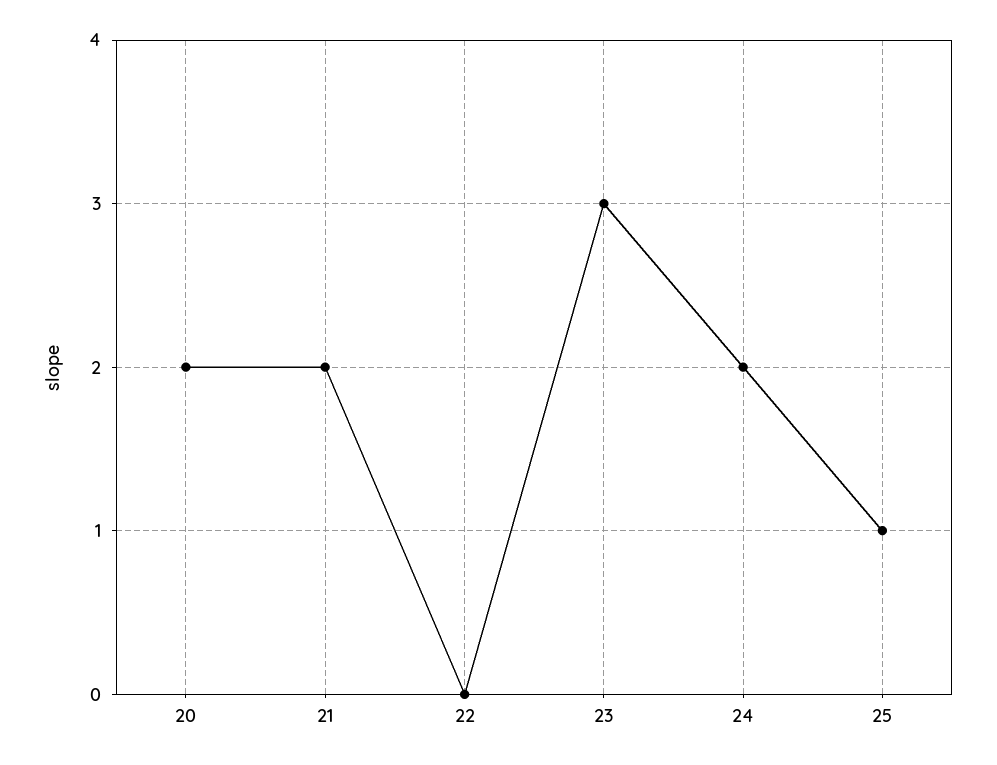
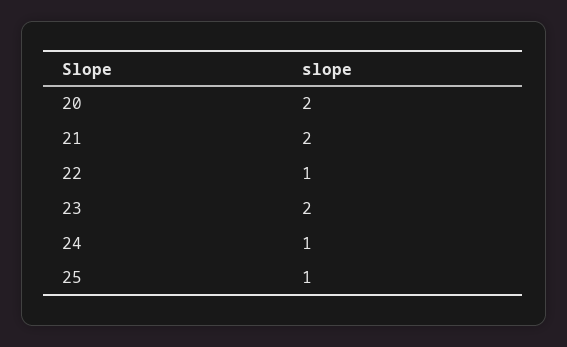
  {
    "20": 2,
    "21": 2,
-   "22": 0,
+   "22": 1,
-   "23": 3,
+   "23": 2,
-   "24": 2,
+   "24": 1,
    "25": 1
  }

